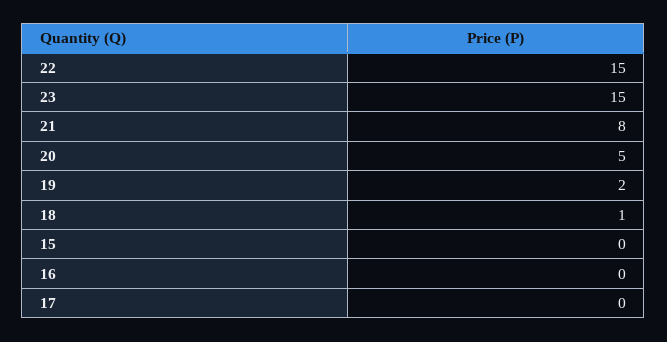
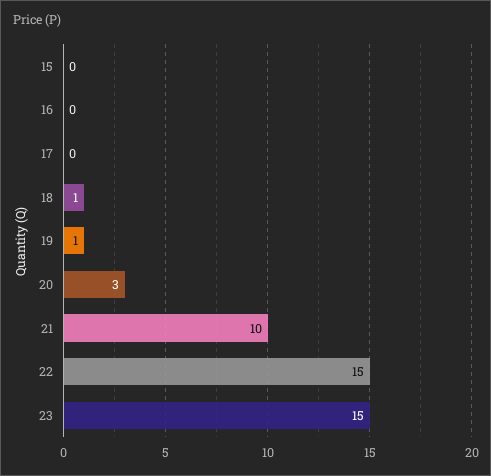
  {
    "22": 15,
    "23": 15,
-   "21": 8,
+   "21": 10,
-   "20": 5,
+   "20": 3,
-   "19": 2,
+   "19": 1,
    "18": 1,
    "15": 0,
    "16": 0,
    "17": 0
  }

